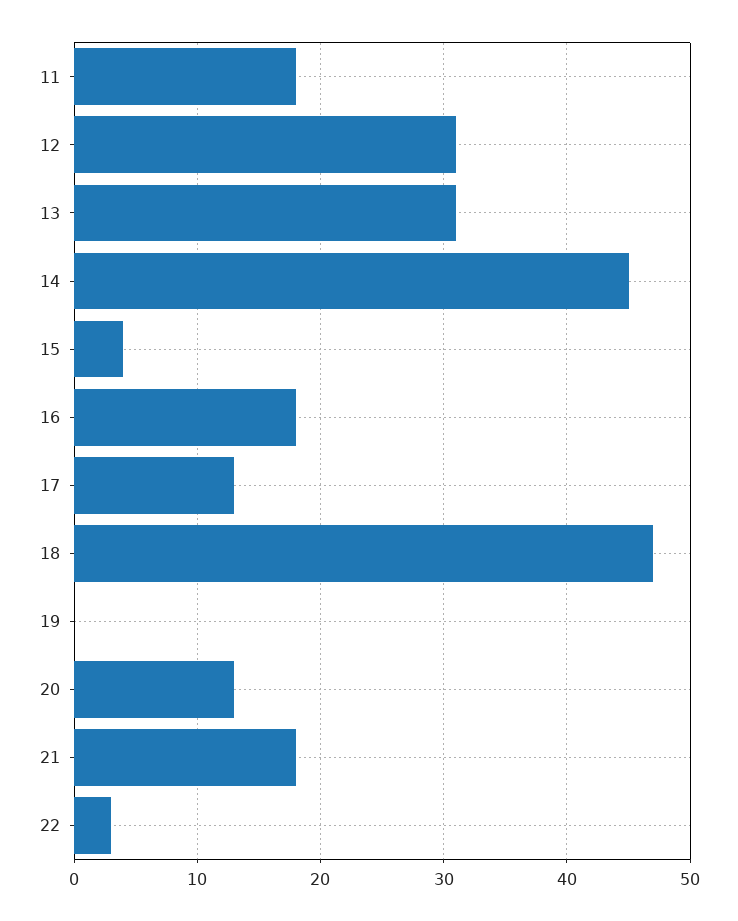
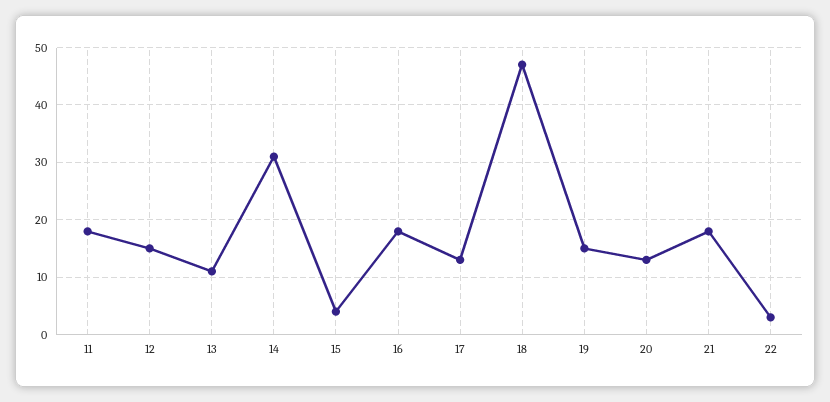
  {
    "11": 18,
-   "12": 31,
+   "12": 15,
-   "13": 31,
+   "13": 10,
-   "14": 45,
+   "14": 30,
    "15": 4,
    "16": 18,
    "17": 13,
    "18": 47,
-   "19": 0,
+   "19": 15,
    "20": 13,
    "21": 18,
    "22": 3
  }

